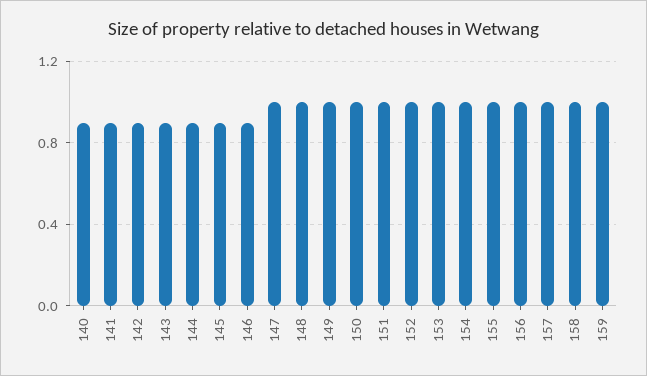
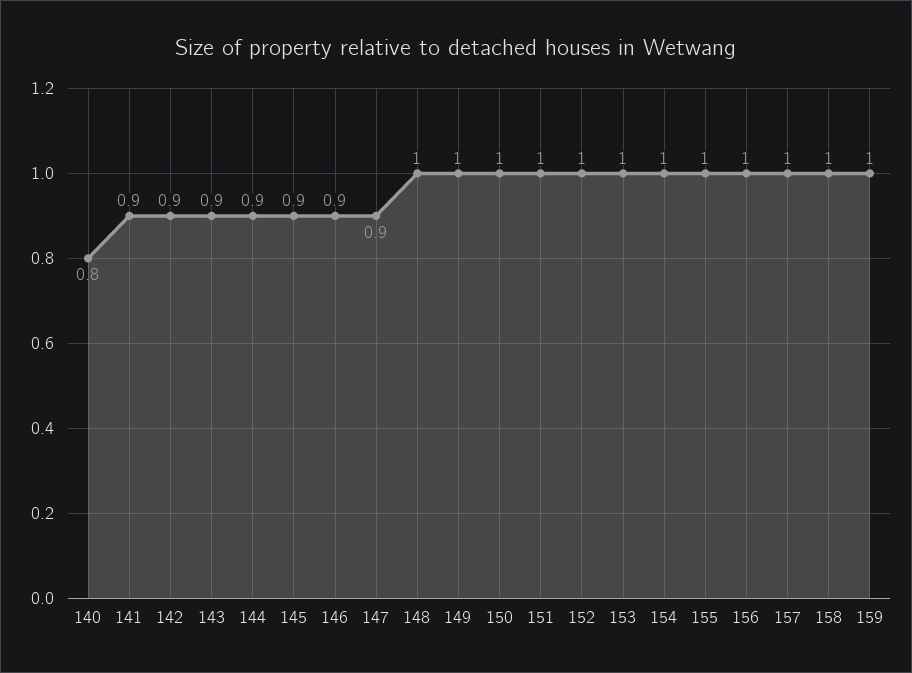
  {
-   "140": 0.9,
+   "140": 0.8,
    "141": 0.9,
    "142": 0.9,
    "143": 0.9,
    "144": 0.9,
    "145": 0.9,
    "146": 0.9,
-   "147": 1,
+   "147": 0.9,
    "148": 1,
    "149": 1,
    "150": 1,
    "151": 1,
    "152": 1,
    "153": 1,
    "154": 1,
    "155": 1,
    "156": 1,
    "157": 1,
    "158": 1,
    "159": 1
  }

